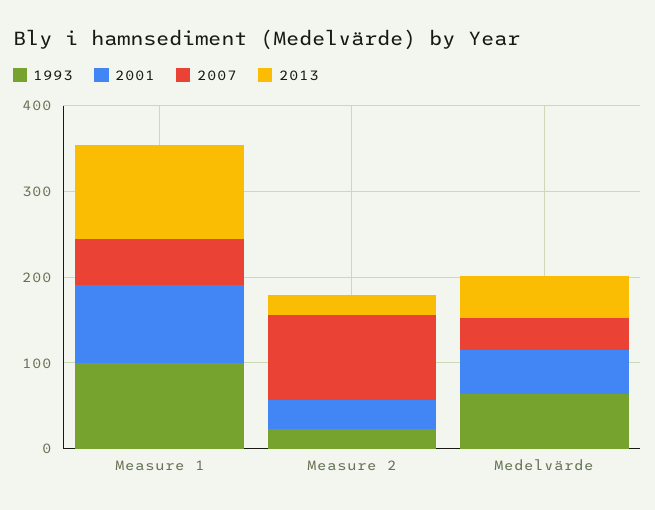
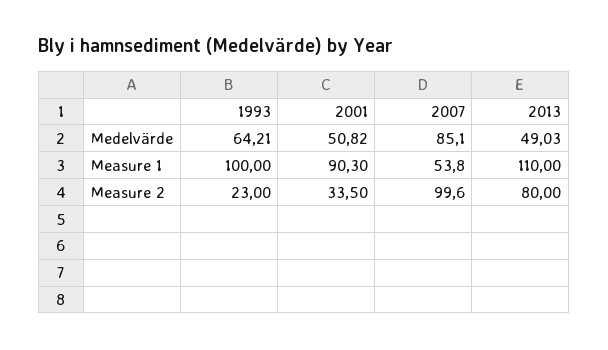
  {
    "1993": {
      "Measure 1": 100,
      "Measure 2": 23,
      "Medelvärde": 64.21
    },
    "2001": {
      "Measure 1": 90.3,
      "Measure 2": 33.5,
      "Medelvärde": 50.82
    },
    "2007": {
      "Measure 1": 53.8,
      "Measure 2": 99.6,
-     "Medelvärde": 40
+     "Medelvärde": 85.1
    },
    "2013": {
      "Measure 1": 110,
-     "Measure 2": 20,
+     "Measure 2": 80,
      "Medelvärde": 49.03
    }
  }

